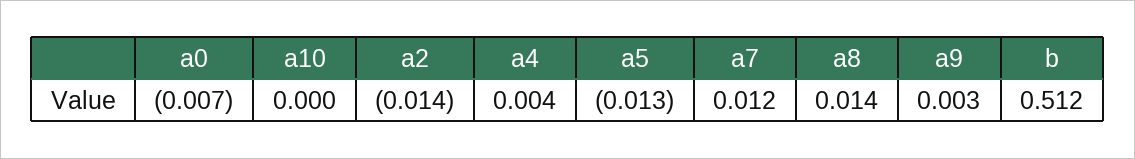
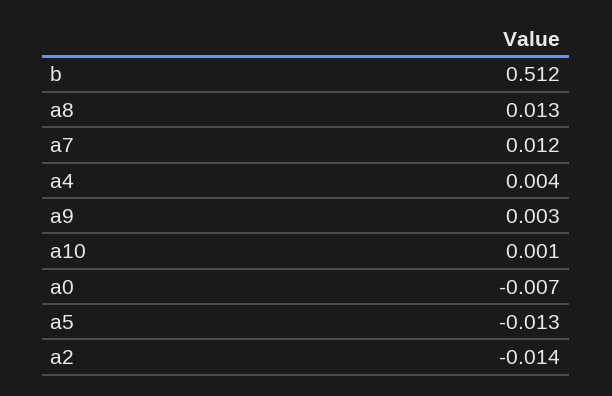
  {
    "a0": -0.007,
-   "a10": 0,
+   "a10": 0.001,
    "a2": -0.014,
    "a4": 0.004,
    "a5": -0.013,
    "a7": 0.012,
-   "a8": 0.014,
+   "a8": 0.013,
    "a9": 0.003,
    "b": 0.512
  }

